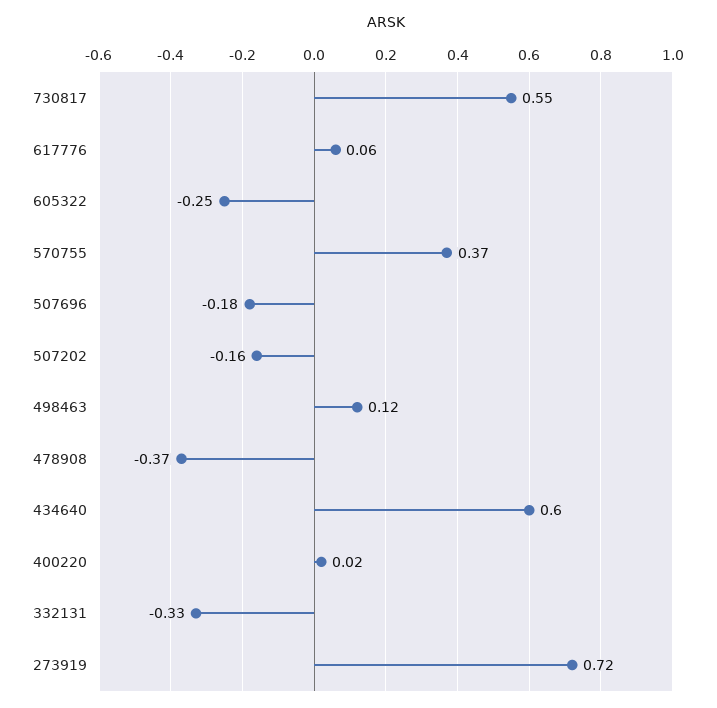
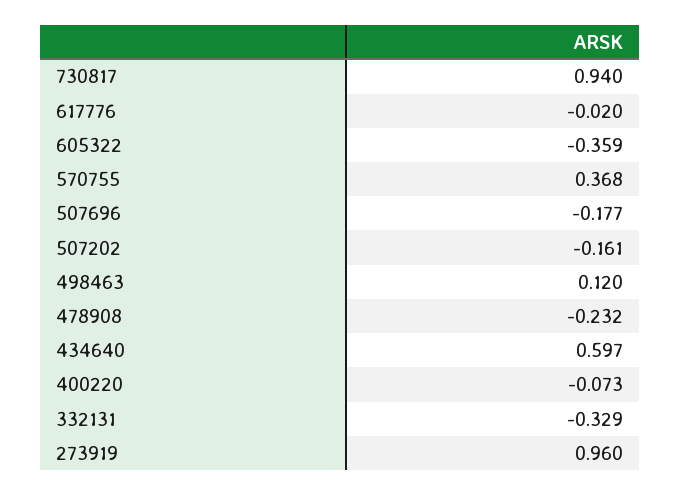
  {
-   "730817": 0.55,
+   "730817": 0.94,
-   "617776": 0.06,
+   "617776": -0.02,
-   "605322": -0.25,
+   "605322": -0.359,
    "570755": 0.368,
    "507696": -0.177,
    "507202": -0.161,
    "498463": 0.12,
-   "478908": -0.37,
+   "478908": -0.232,
    "434640": 0.597,
-   "400220": 0.02,
+   "400220": -0.073,
    "332131": -0.329,
-   "273919": 0.72
+   "273919": 0.96
  }

